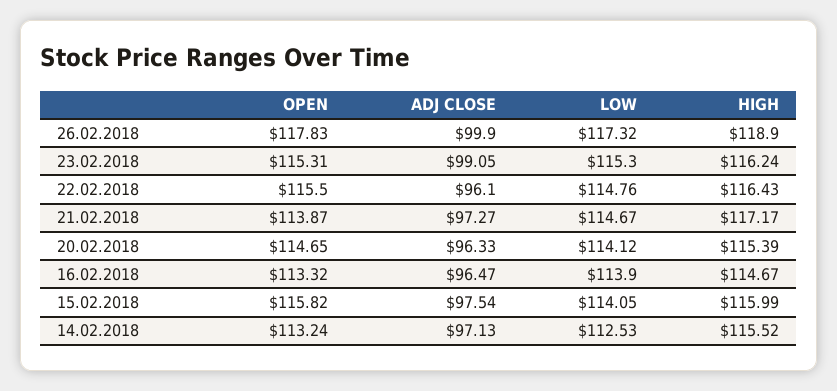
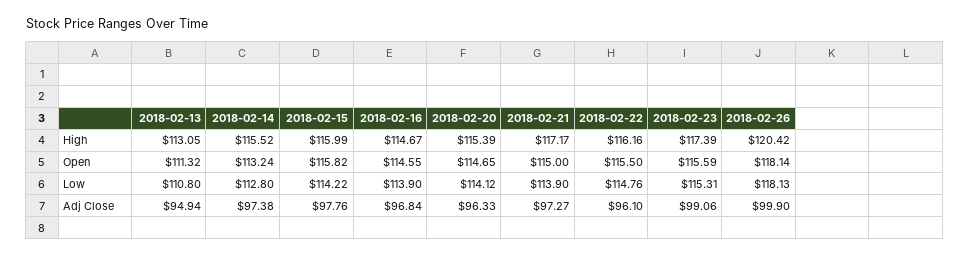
  {
    "OPEN": {
-     "26.02.2018": 117.83,
+     "26.02.2018": 118.14,
-     "23.02.2018": 115.31,
+     "23.02.2018": 115.59,
      "22.02.2018": 115.5,
-     "21.02.2018": 113.87,
+     "21.02.2018": 115,
      "20.02.2018": 114.65,
-     "16.02.2018": 113.32,
+     "16.02.2018": 114.55,
      "15.02.2018": 115.82,
-     "14.02.2018": 113.24
+     "14.02.2018": 113.24,
+     "2018-02-13": 111.32
    },
    "ADJ CLOSE": {
      "26.02.2018": 99.9,
-     "23.02.2018": 99.05,
+     "23.02.2018": 99.06,
      "22.02.2018": 96.1,
      "21.02.2018": 97.27,
      "20.02.2018": 96.33,
-     "16.02.2018": 96.47,
+     "16.02.2018": 96.84,
-     "15.02.2018": 97.54,
+     "15.02.2018": 97.76,
-     "14.02.2018": 97.13
+     "14.02.2018": 97.38,
+     "2018-02-13": 94.94
    },
    "LOW": {
-     "26.02.2018": 117.32,
+     "26.02.2018": 118.13,
-     "23.02.2018": 115.3,
+     "23.02.2018": 115.31,
      "22.02.2018": 114.76,
-     "21.02.2018": 114.67,
+     "21.02.2018": 113.9,
      "20.02.2018": 114.12,
      "16.02.2018": 113.9,
-     "15.02.2018": 114.05,
+     "15.02.2018": 114.22,
-     "14.02.2018": 112.53
+     "14.02.2018": 112.8,
+     "2018-02-13": 110.8
    },
    "HIGH": {
-     "26.02.2018": 118.9,
+     "26.02.2018": 120.42,
-     "23.02.2018": 116.24,
+     "23.02.2018": 117.39,
-     "22.02.2018": 116.43,
+     "22.02.2018": 116.16,
      "21.02.2018": 117.17,
      "20.02.2018": 115.39,
      "16.02.2018": 114.67,
      "15.02.2018": 115.99,
-     "14.02.2018": 115.52
+     "14.02.2018": 115.52,
+     "2018-02-13": 113.05
    }
  }

